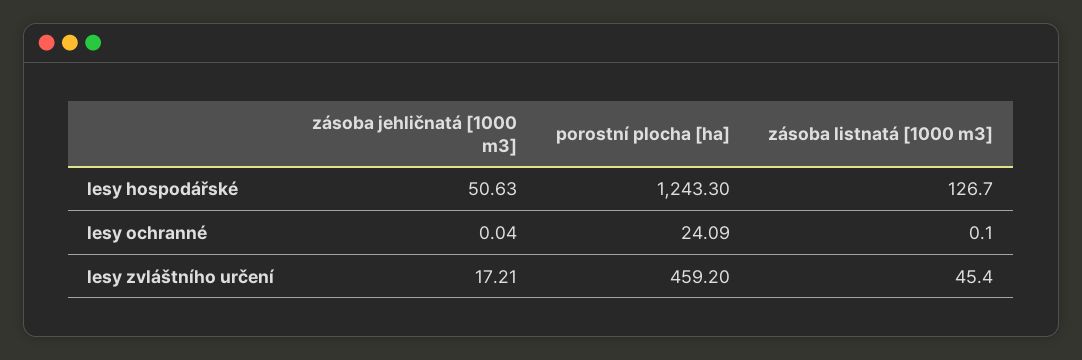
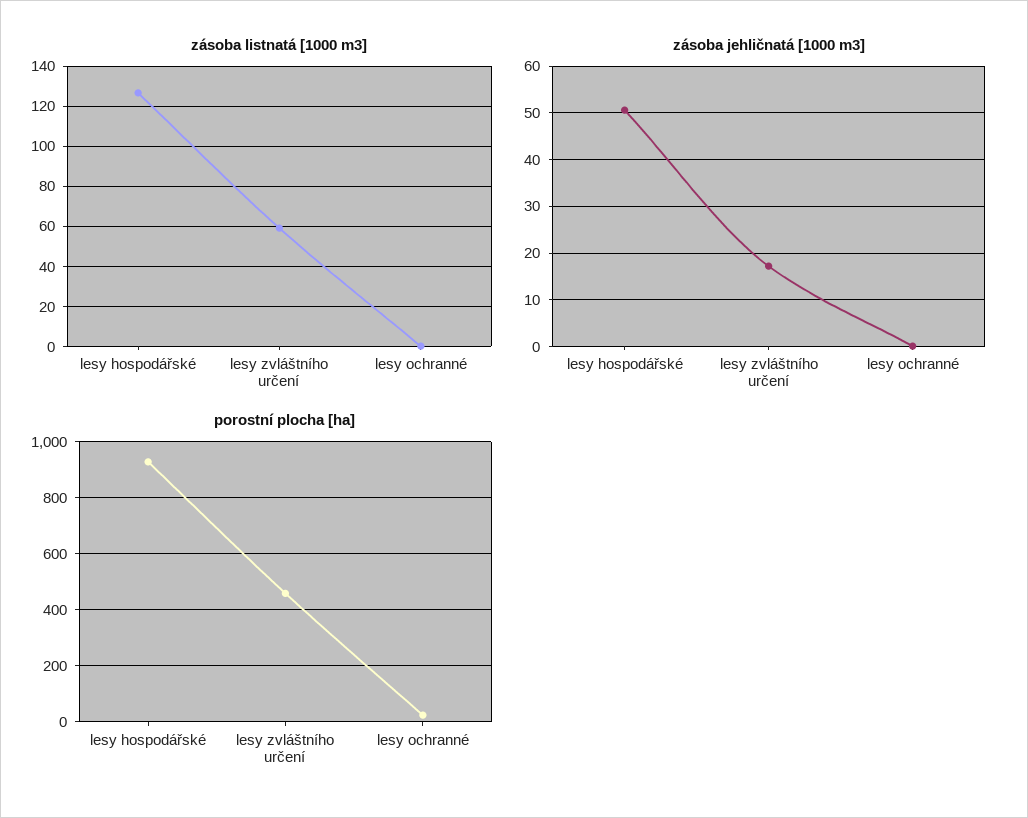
  {
    "zásoba jehličnatá [1000 m3]": {
      "lesy hospodářské": 50.63,
      "lesy ochranné": 0.04,
      "lesy zvláštního určení": 17.21
    },
    "porostní plocha [ha]": {
-     "lesy hospodářské": 1243.3,
+     "lesy hospodářské": 925,
      "lesy ochranné": 24.09,
      "lesy zvláštního určení": 459.2
    },
    "zásoba listnatá [1000 m3]": {
      "lesy hospodářské": 126.7,
      "lesy ochranné": 0.1,
-     "lesy zvláštního určení": 45.4
+     "lesy zvláštního určení": 60
    }
  }

